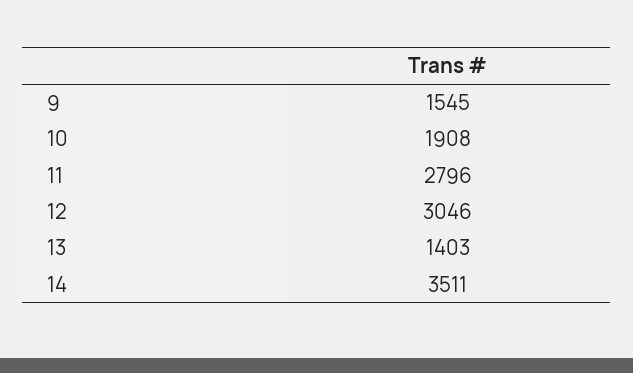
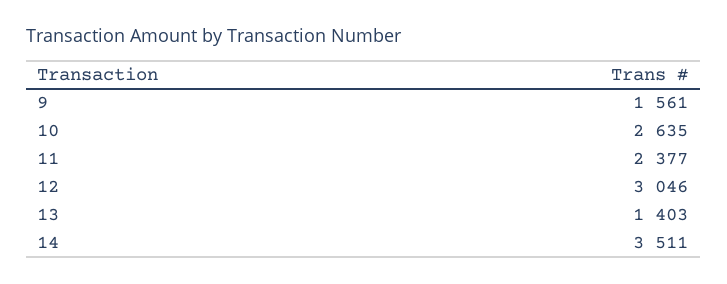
  {
-   "9": 1545,
+   "9": 1561,
-   "10": 1908,
+   "10": 2635,
-   "11": 2796,
+   "11": 2377,
    "12": 3046,
    "13": 1403,
    "14": 3511
  }

